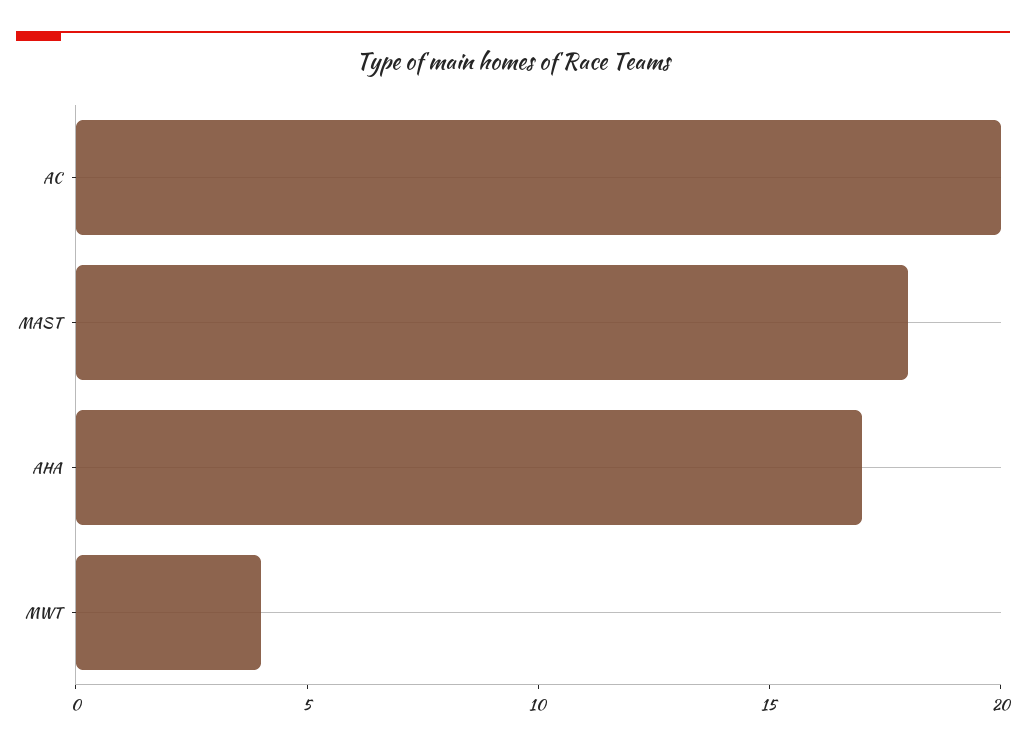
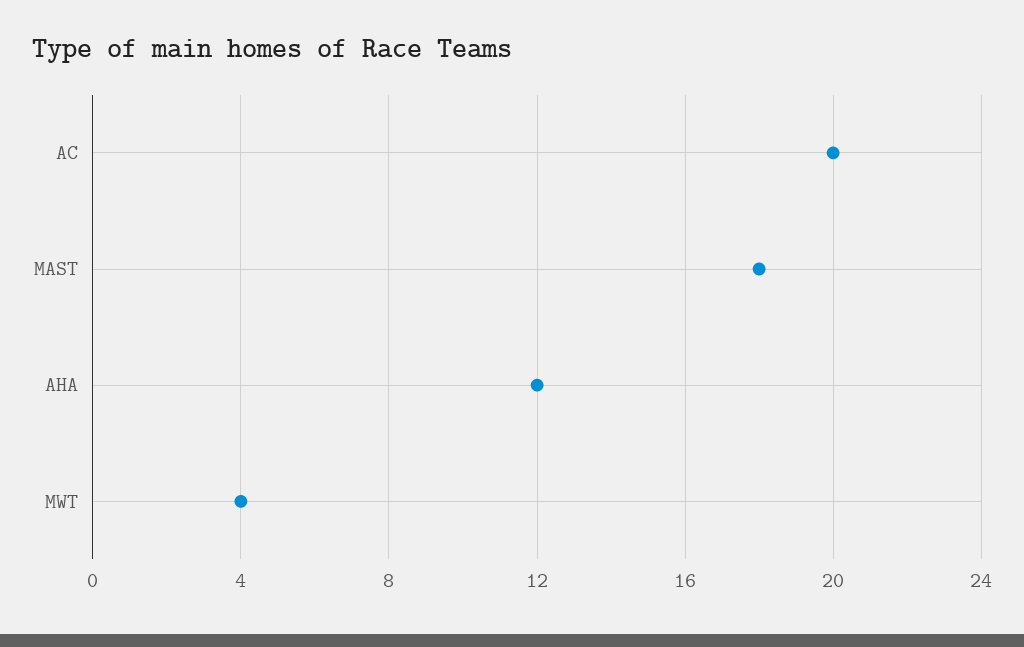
  {
    "AC": 20,
    "MAST": 18,
-   "AHA": 17,
+   "AHA": 12,
    "MWT": 4
  }

